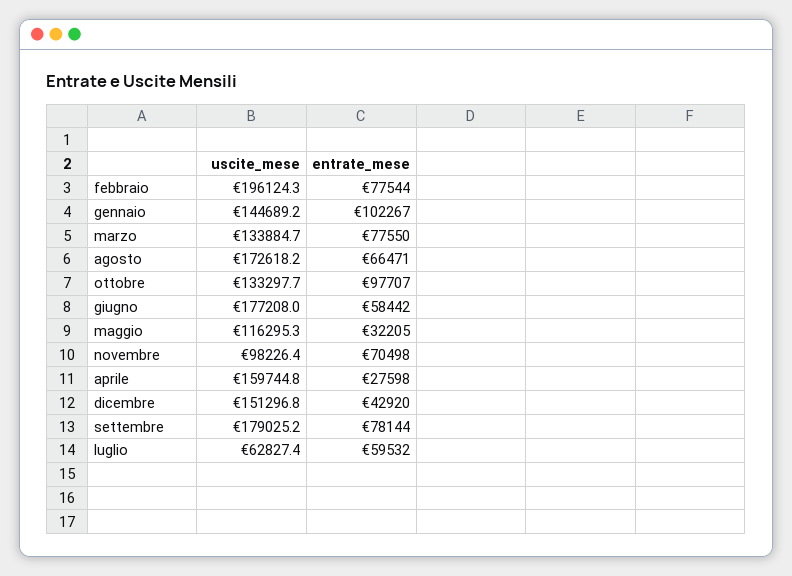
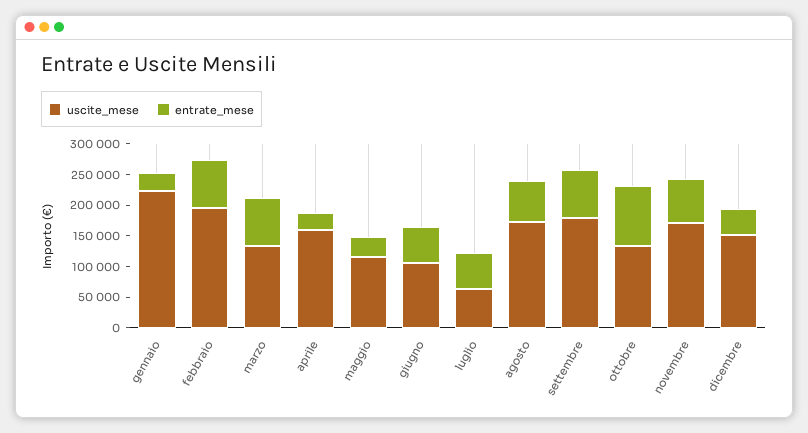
  {
    "uscite_mese": {
      "febbraio": 196124.3,
-     "gennaio": 144689.2,
+     "gennaio": 225000,
      "marzo": 133884.7,
      "agosto": 172618.2,
      "ottobre": 133297.7,
-     "giugno": 177208,
+     "giugno": 100000,
      "maggio": 116295.3,
-     "novembre": 98226.4,
+     "novembre": 175000,
      "aprile": 159744.8,
      "dicembre": 151296.8,
      "settembre": 179025.2,
      "luglio": 62827.4
    },
    "entrate_mese": {
      "febbraio": 77544,
-     "gennaio": 102267,
+     "gennaio": 25000,
      "marzo": 77550,
      "agosto": 66471,
      "ottobre": 97707,
      "giugno": 58442,
      "maggio": 32205,
      "novembre": 70498,
      "aprile": 27598,
      "dicembre": 42920,
      "settembre": 78144,
      "luglio": 59532
    }
  }

